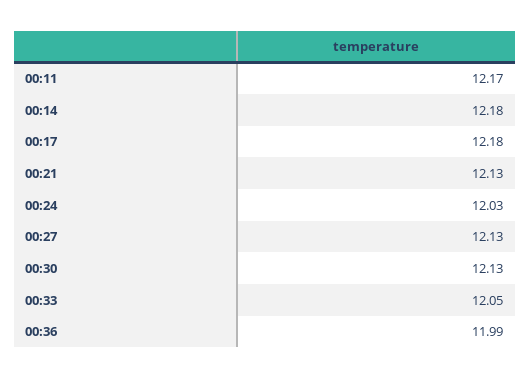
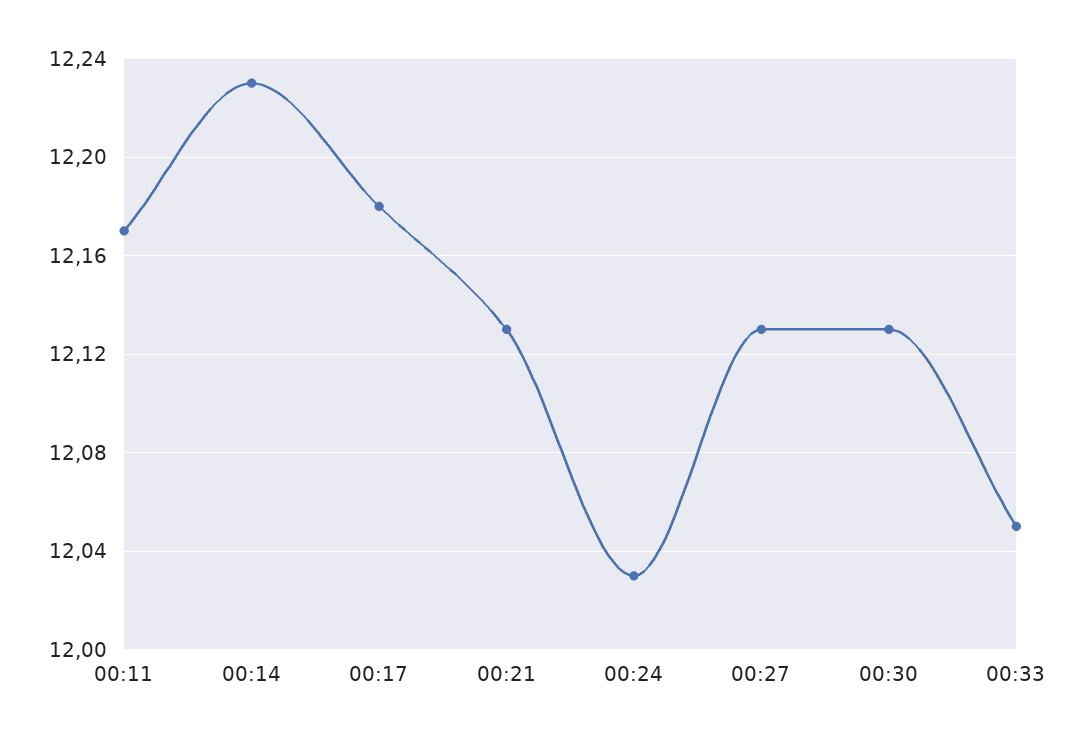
  {
    "00:11": 12.17,
-   "00:14": 12.18,
+   "00:14": 12.23,
    "00:17": 12.18,
    "00:21": 12.13,
    "00:24": 12.03,
    "00:27": 12.13,
    "00:30": 12.13,
-   "00:33": 12.05,
+   "00:33": 12.05
-   "00:36": 11.99
  }

